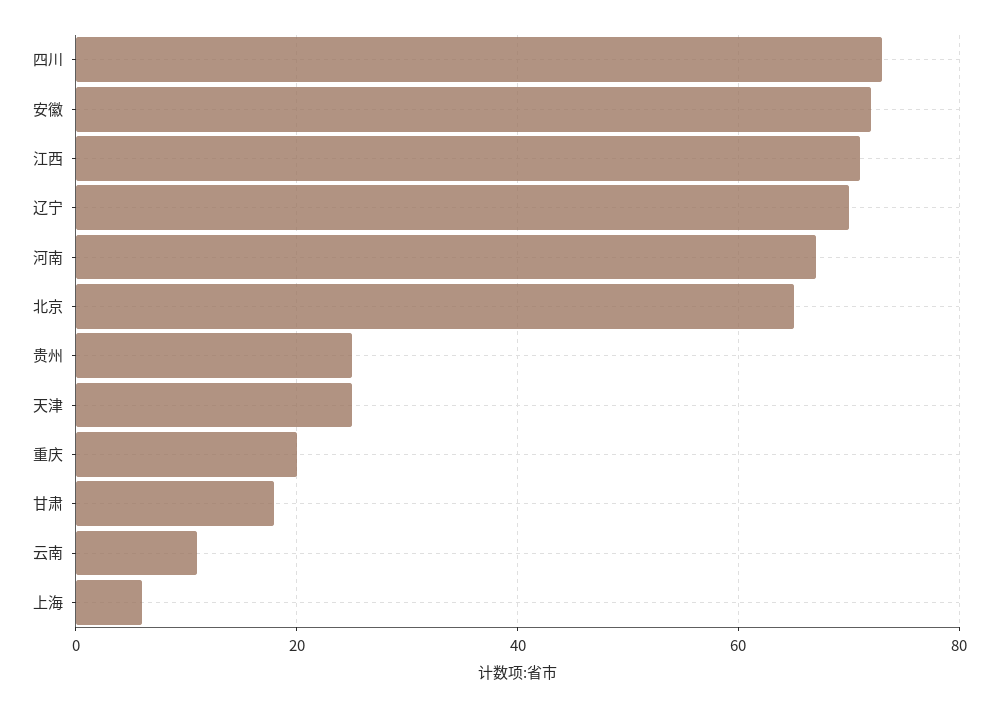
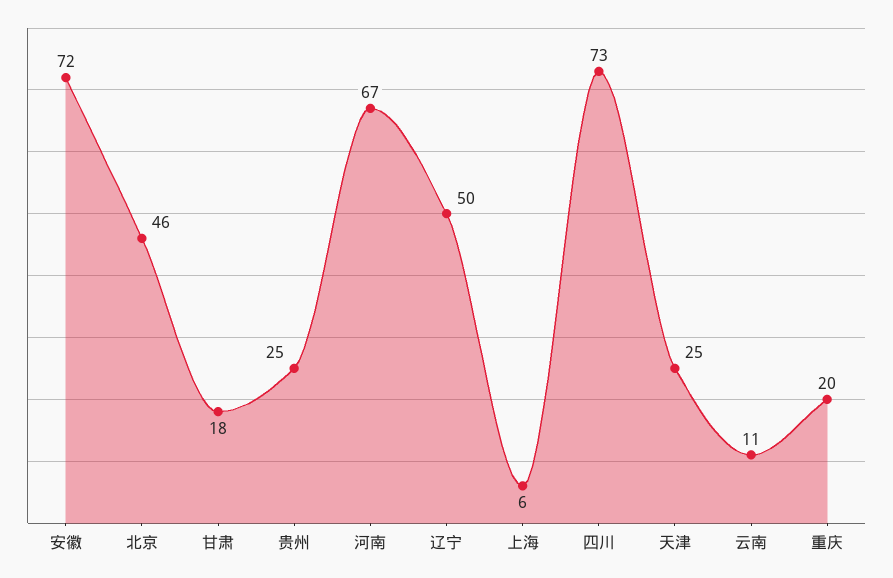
  {
    "四川": 73,
    "安徽": 72,
-   "江西": 70,
-   "辽宁": 70,
+   "辽宁": 50,
    "河南": 67,
-   "北京": 65,
+   "北京": 46,
    "贵州": 25,
    "天津": 25,
    "重庆": 20,
    "甘肃": 18,
    "云南": 11,
    "上海": 6
  }

